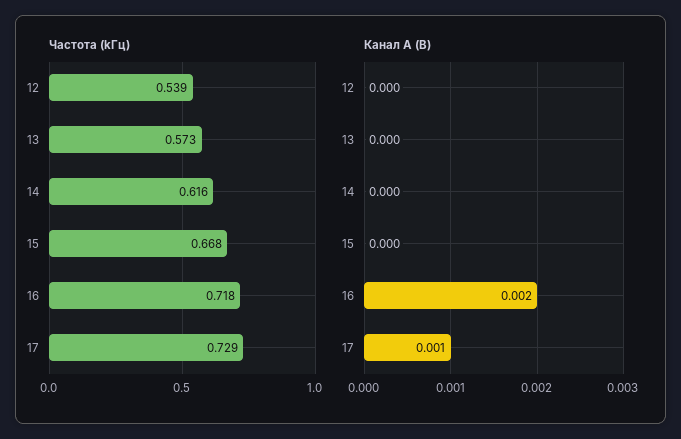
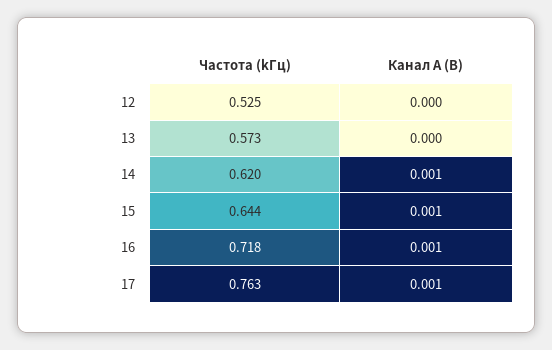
  {
    "Частота (kГц)": {
-     "12": 0.539,
+     "12": 0.525,
      "13": 0.573,
-     "14": 0.616,
+     "14": 0.62,
-     "15": 0.668,
+     "15": 0.644,
      "16": 0.718,
-     "17": 0.729
+     "17": 0.763
    },
    "Канал A (В)": {
      "12": 0,
      "13": 0,
-     "14": 0,
+     "14": 0.001,
-     "15": 0,
+     "15": 0.001,
-     "16": 0.002,
+     "16": 0.001,
      "17": 0.001
    }
  }

